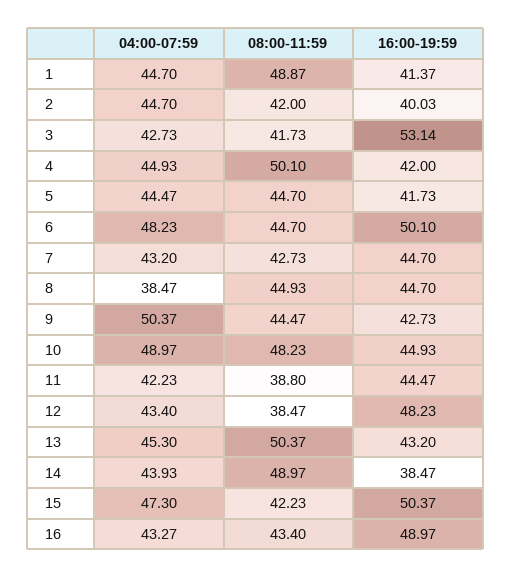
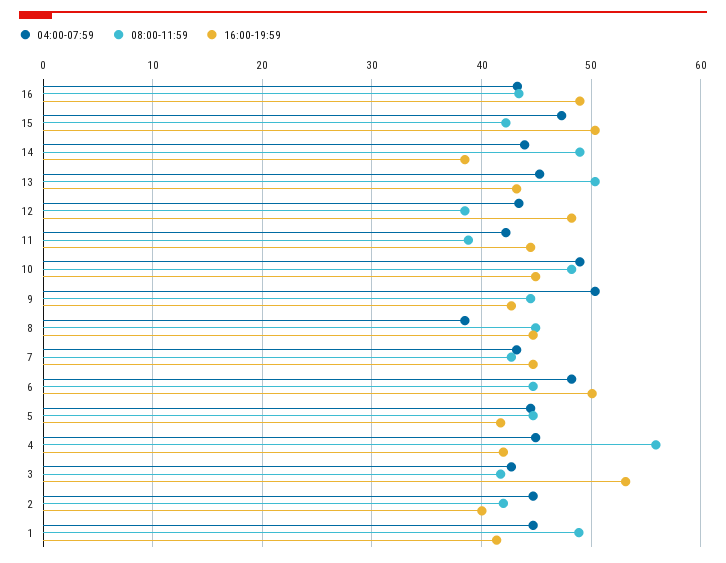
  {
    "04:00-07:59": {
      "1": 44.7,
      "2": 44.7,
      "3": 42.73,
      "4": 44.93,
      "5": 44.47,
      "6": 48.23,
      "7": 43.2,
      "8": 38.47,
      "9": 50.37,
      "10": 48.97,
      "11": 42.23,
      "12": 43.4,
      "13": 45.3,
      "14": 43.93,
      "15": 47.3,
      "16": 43.27
    },
    "08:00-11:59": {
      "1": 48.87,
      "2": 42,
      "3": 41.73,
-     "4": 50.1,
+     "4": 56,
      "5": 44.7,
      "6": 44.7,
      "7": 42.73,
      "8": 44.93,
      "9": 44.47,
      "10": 48.23,
      "11": 38.8,
      "12": 38.47,
      "13": 50.37,
      "14": 48.97,
      "15": 42.23,
      "16": 43.4
    },
    "16:00-19:59": {
      "1": 41.37,
      "2": 40.03,
      "3": 53.14,
      "4": 42,
      "5": 41.73,
      "6": 50.1,
      "7": 44.7,
      "8": 44.7,
      "9": 42.73,
      "10": 44.93,
      "11": 44.47,
      "12": 48.23,
      "13": 43.2,
      "14": 38.47,
      "15": 50.37,
      "16": 48.97
    }
  }

